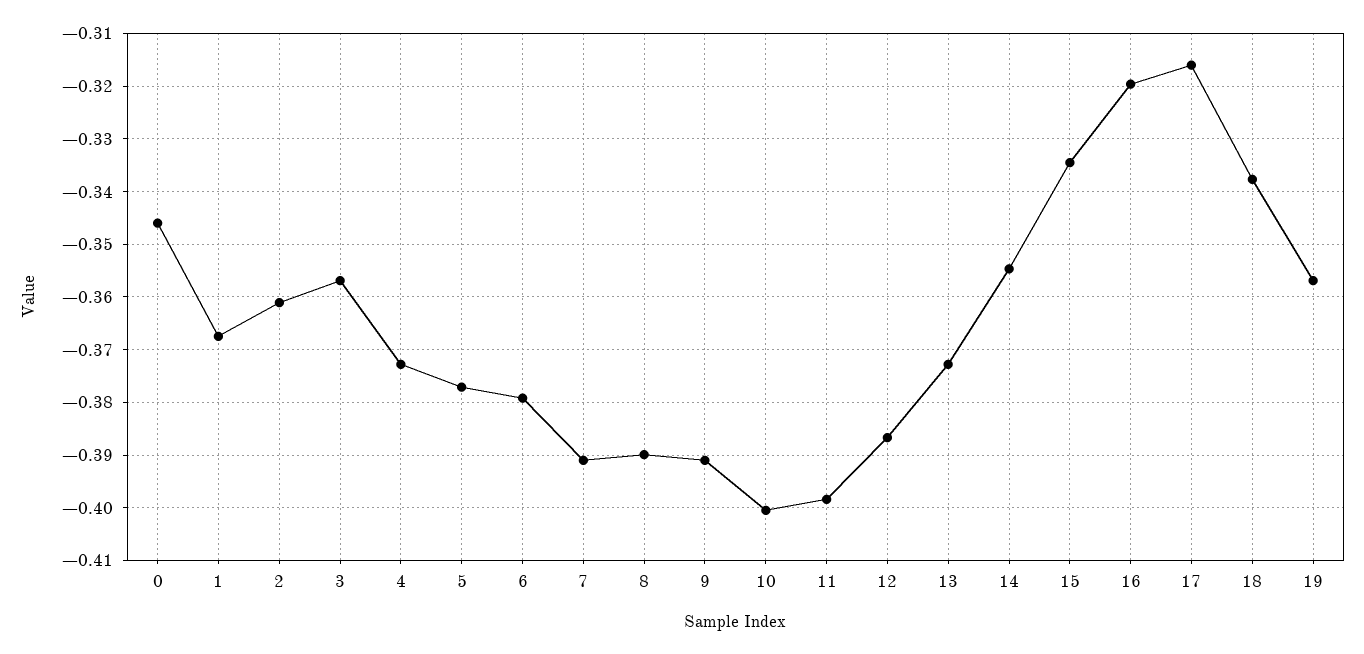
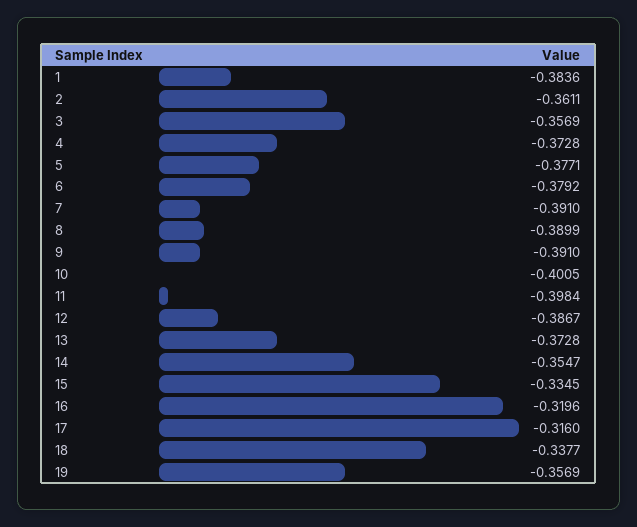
  {
-   "0": -0.346,
-   "1": -0.368,
+   "1": -0.3836,
    "2": -0.3611,
    "3": -0.3569,
    "4": -0.3728,
    "5": -0.3771,
    "6": -0.3792,
    "7": -0.391,
    "8": -0.3899,
    "9": -0.391,
    "10": -0.4005,
    "11": -0.3984,
    "12": -0.3867,
    "13": -0.3728,
    "14": -0.3547,
    "15": -0.3345,
    "16": -0.3196,
    "17": -0.316,
    "18": -0.3377,
    "19": -0.3569
  }

